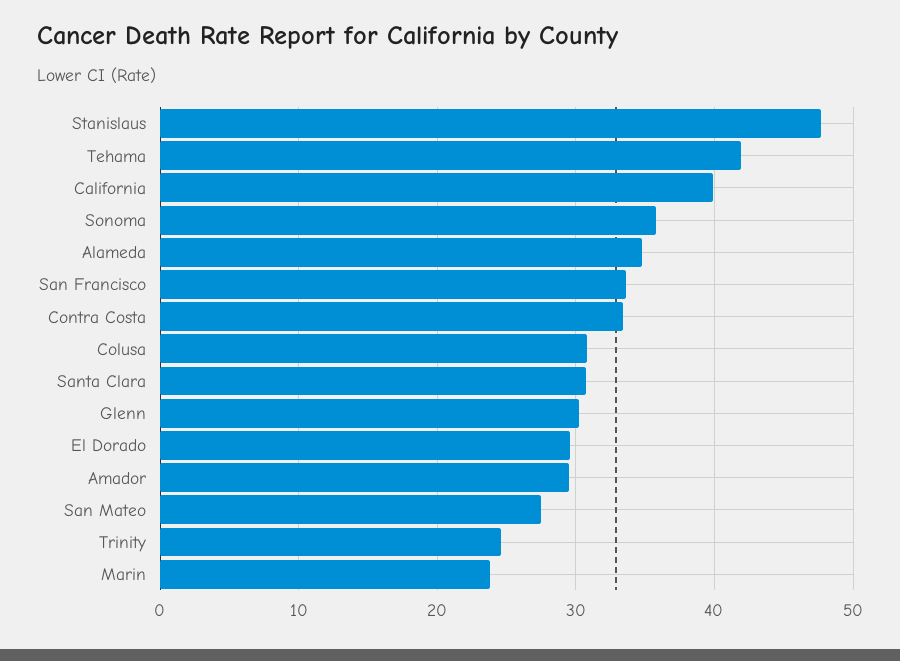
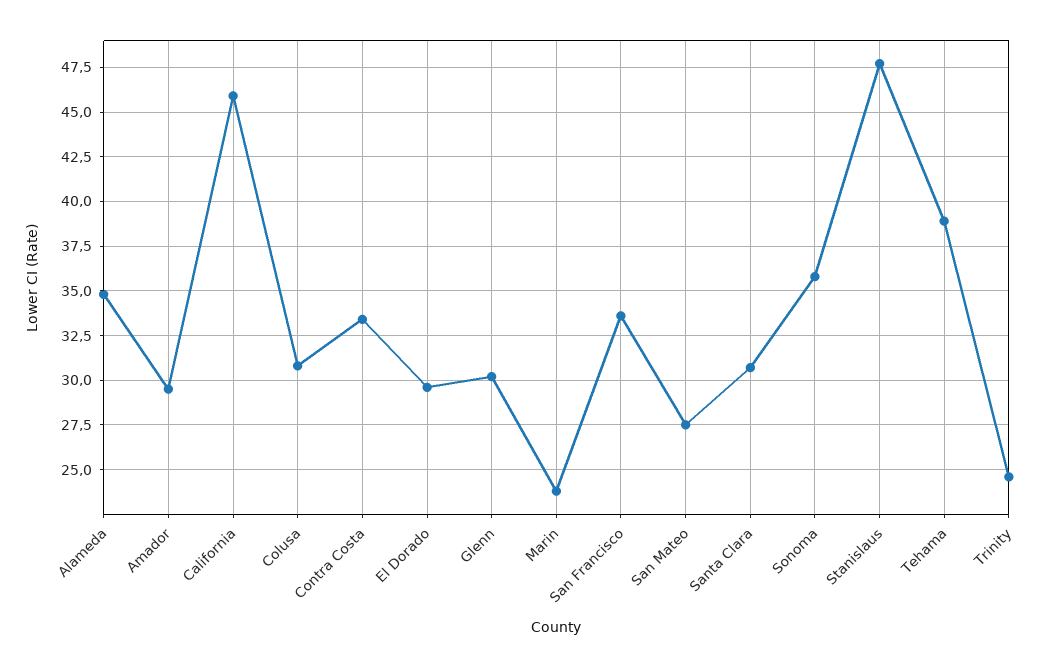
  {
    "Stanislaus": 47.5,
-   "Tehama": 42,
+   "Tehama": 39,
-   "California": 40,
+   "California": 46,
    "Sonoma": 36,
    "Alameda": 35,
    "San Francisco": 33.5,
    "Contra Costa": 33.5,
    "Colusa": 31,
    "Santa Clara": 30.5,
    "Glenn": 30,
    "El Dorado": 29.5,
    "Amador": 29.5,
    "San Mateo": 27.5,
    "Trinity": 24.5,
    "Marin": 24
  }

